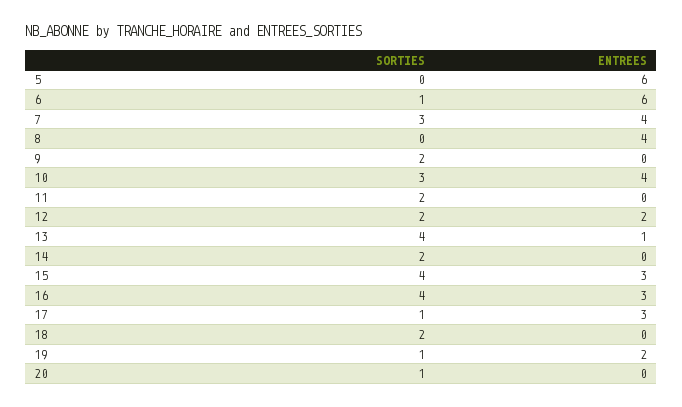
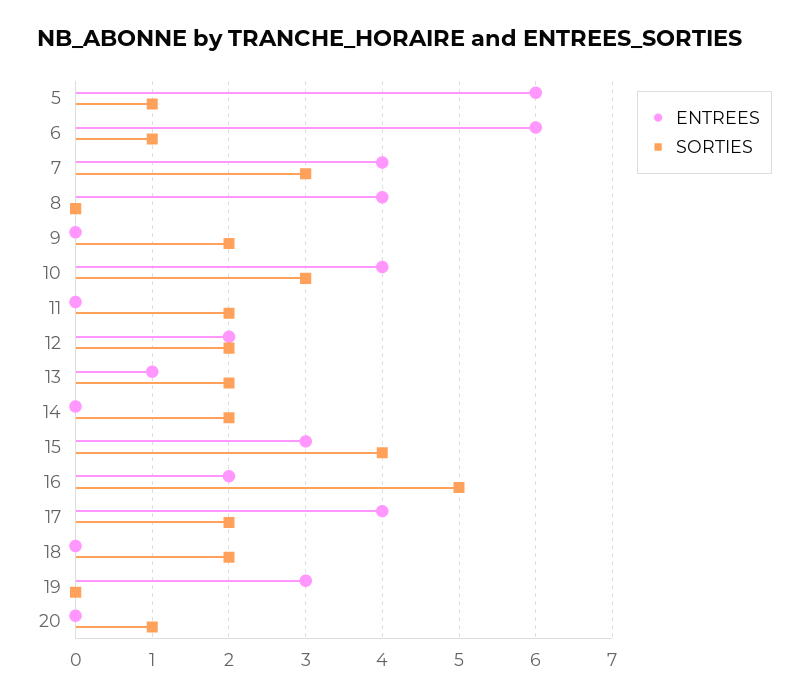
  {
    "SORTIES": {
-     "5": 0,
+     "5": 1,
      "6": 1,
      "7": 3,
      "8": 0,
      "9": 2,
      "10": 3,
      "11": 2,
      "12": 2,
-     "13": 4,
+     "13": 2,
      "14": 2,
      "15": 4,
-     "16": 4,
+     "16": 5,
-     "17": 1,
+     "17": 2,
      "18": 2,
-     "19": 1,
+     "19": 0,
      "20": 1
    },
    "ENTREES": {
      "5": 6,
      "6": 6,
      "7": 4,
      "8": 4,
      "9": 0,
      "10": 4,
      "11": 0,
      "12": 2,
      "13": 1,
      "14": 0,
      "15": 3,
-     "16": 3,
+     "16": 2,
-     "17": 3,
+     "17": 4,
      "18": 0,
-     "19": 2,
+     "19": 3,
      "20": 0
    }
  }

